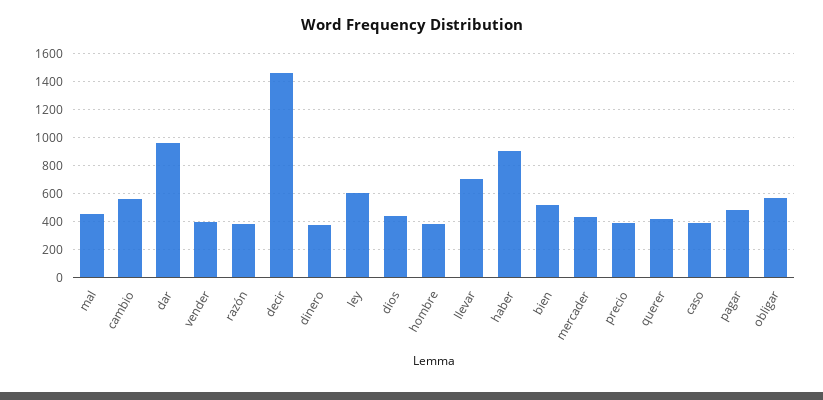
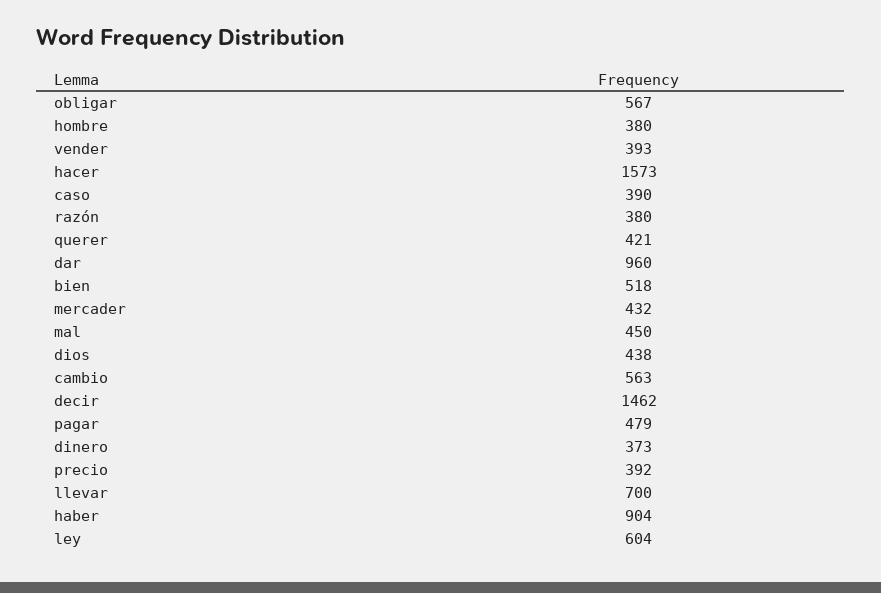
  {
    "mal": 450,
    "cambio": 563,
    "dar": 960,
    "vender": 393,
    "razón": 380,
    "decir": 1462,
    "dinero": 373,
    "ley": 604,
    "dios": 438,
    "hombre": 380,
    "llevar": 700,
    "haber": 904,
    "bien": 518,
    "mercader": 432,
    "precio": 392,
    "querer": 421,
    "caso": 390,
    "pagar": 479,
-   "obligar": 567
+   "obligar": 567,
+   "hacer": 1573
  }

